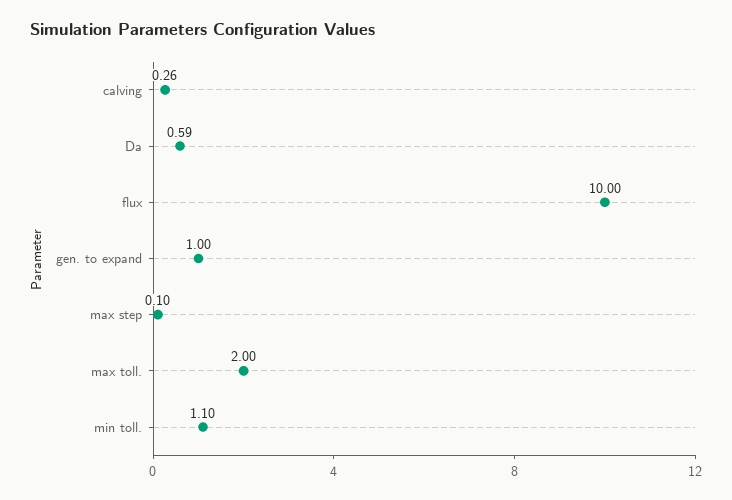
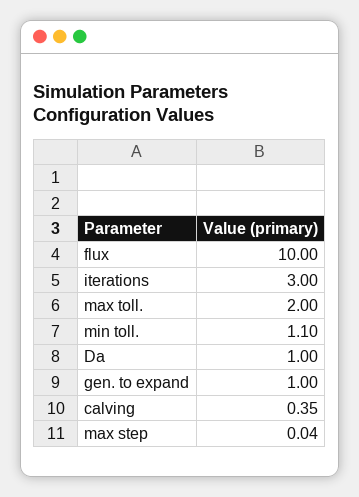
  {
-   "calving": 0.26,
+   "calving": 0.35,
-   "Da": 0.59,
+   "Da": 1,
    "flux": 10,
    "gen. to expand": 1,
-   "max step": 0.1,
+   "max step": 0.04,
    "max toll.": 2,
-   "min toll.": 1.1
+   "min toll.": 1.1,
+   "iterations": 3
  }

